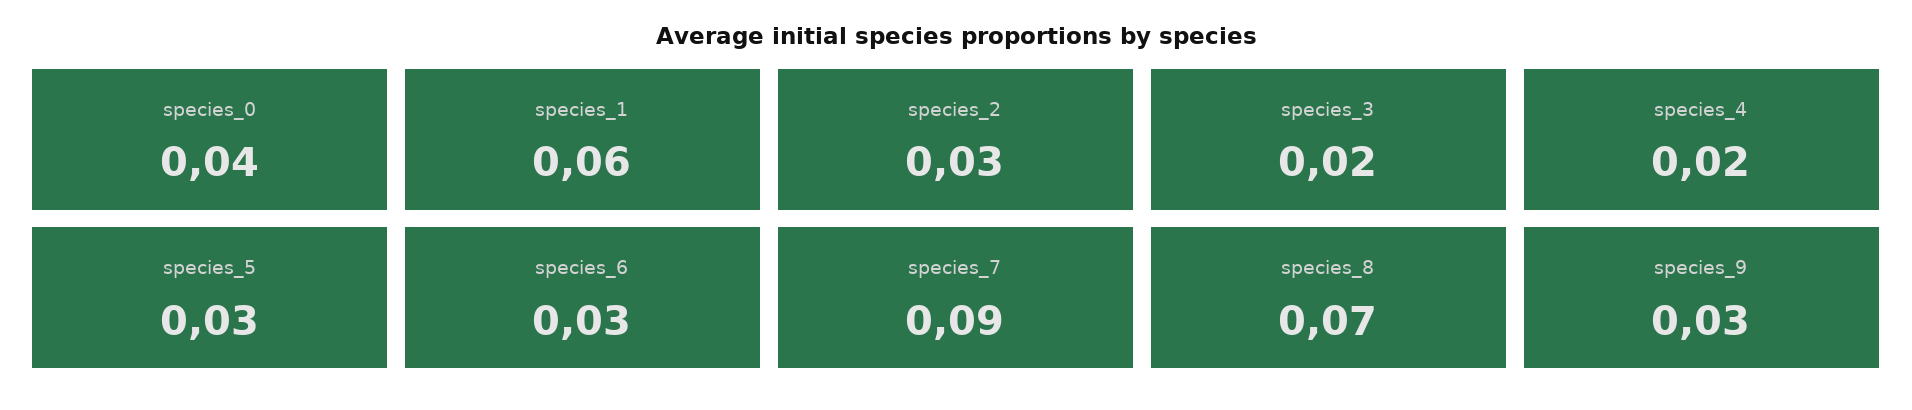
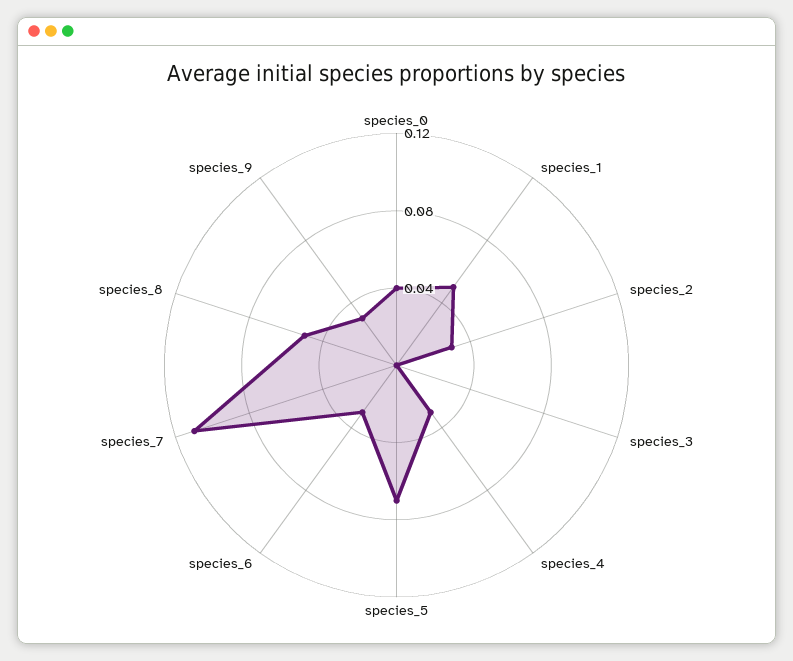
  {
    "species_0": 0.04,
-   "species_1": 0.06,
+   "species_1": 0.05,
    "species_2": 0.03,
-   "species_3": 0.02,
+   "species_3": 0,
-   "species_4": 0.02,
+   "species_4": 0.03,
-   "species_5": 0.03,
+   "species_5": 0.07,
    "species_6": 0.03,
-   "species_7": 0.09,
+   "species_7": 0.11,
-   "species_8": 0.07,
+   "species_8": 0.05,
    "species_9": 0.03
  }

